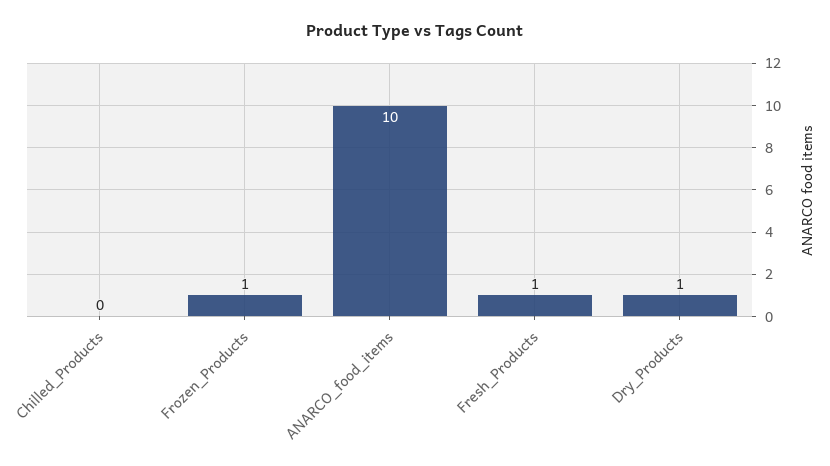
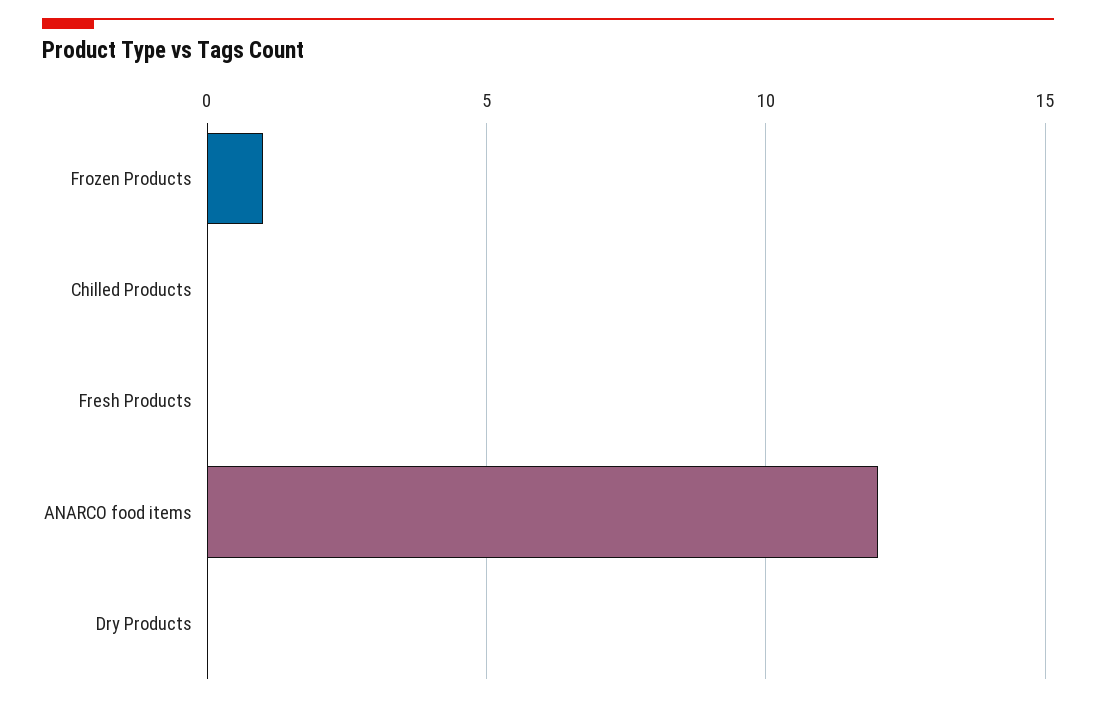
  {
    "Chilled_Products": 0,
    "Frozen_Products": 1,
-   "ANARCO_food_items": 10,
+   "ANARCO_food_items": 12,
-   "Fresh_Products": 1,
+   "Fresh_Products": 0,
-   "Dry_Products": 1
+   "Dry_Products": 0
  }

